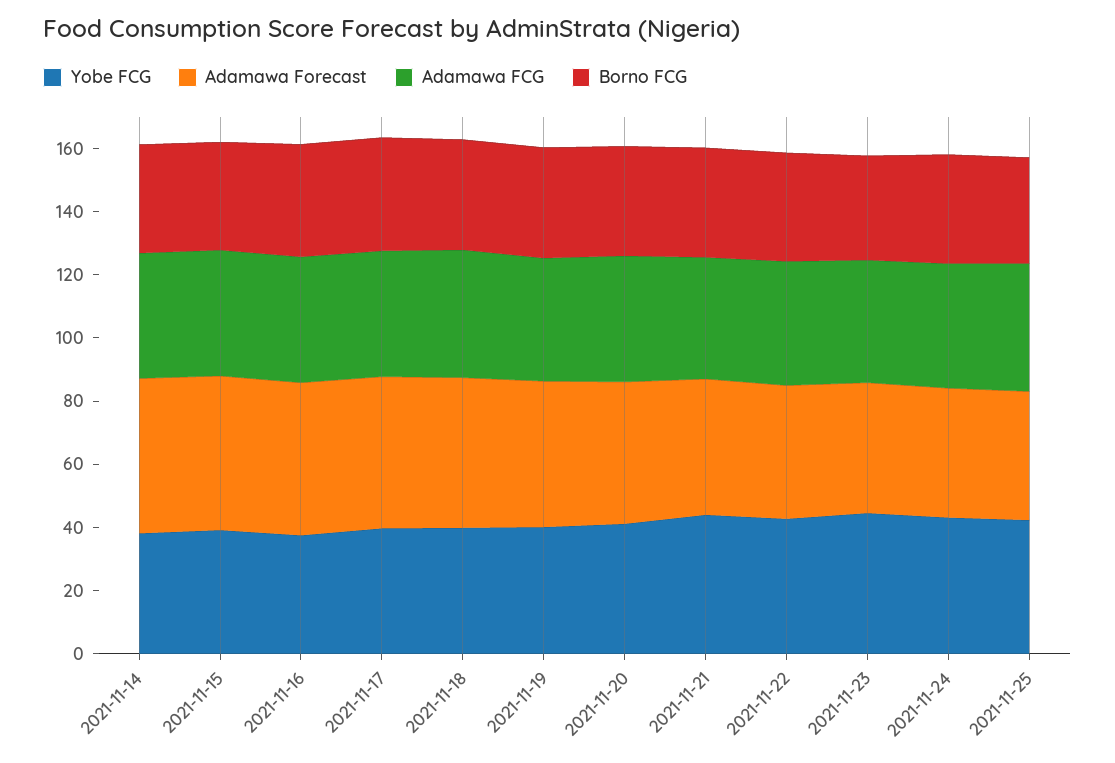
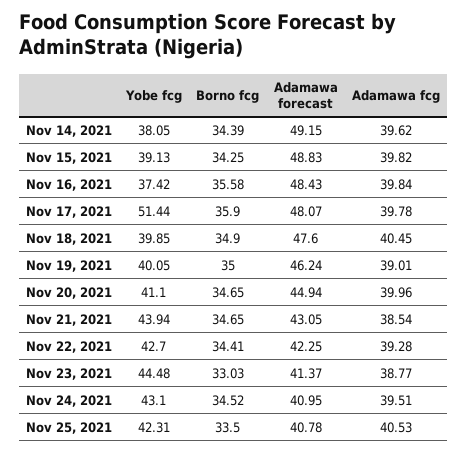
  {
    "Yobe FCG": {
      "2021-11-14": 38.05,
      "2021-11-15": 39.13,
      "2021-11-16": 37.42,
-     "2021-11-17": 40,
+     "2021-11-17": 51.44,
      "2021-11-18": 39.85,
      "2021-11-19": 40.05,
      "2021-11-20": 41.1,
      "2021-11-21": 43.94,
      "2021-11-22": 42.7,
      "2021-11-23": 44.48,
      "2021-11-24": 43.1,
      "2021-11-25": 42.31
    },
    "Adamawa Forecast": {
      "2021-11-14": 49.15,
      "2021-11-15": 48.83,
      "2021-11-16": 48.43,
      "2021-11-17": 48.07,
      "2021-11-18": 47.6,
      "2021-11-19": 46.24,
      "2021-11-20": 44.94,
      "2021-11-21": 43.05,
      "2021-11-22": 42.25,
      "2021-11-23": 41.37,
      "2021-11-24": 40.95,
      "2021-11-25": 40.78
    },
    "Adamawa FCG": {
      "2021-11-14": 39.62,
      "2021-11-15": 39.82,
      "2021-11-16": 39.84,
      "2021-11-17": 39.78,
      "2021-11-18": 40.45,
      "2021-11-19": 39.01,
      "2021-11-20": 39.96,
      "2021-11-21": 38.54,
      "2021-11-22": 39.28,
      "2021-11-23": 38.77,
      "2021-11-24": 39.51,
      "2021-11-25": 40.53
    },
    "Borno FCG": {
      "2021-11-14": 34.39,
      "2021-11-15": 34.25,
      "2021-11-16": 35.58,
      "2021-11-17": 35.9,
      "2021-11-18": 34.9,
      "2021-11-19": 35,
      "2021-11-20": 34.65,
      "2021-11-21": 34.65,
      "2021-11-22": 34.41,
      "2021-11-23": 33.03,
      "2021-11-24": 34.52,
      "2021-11-25": 33.5
    }
  }

